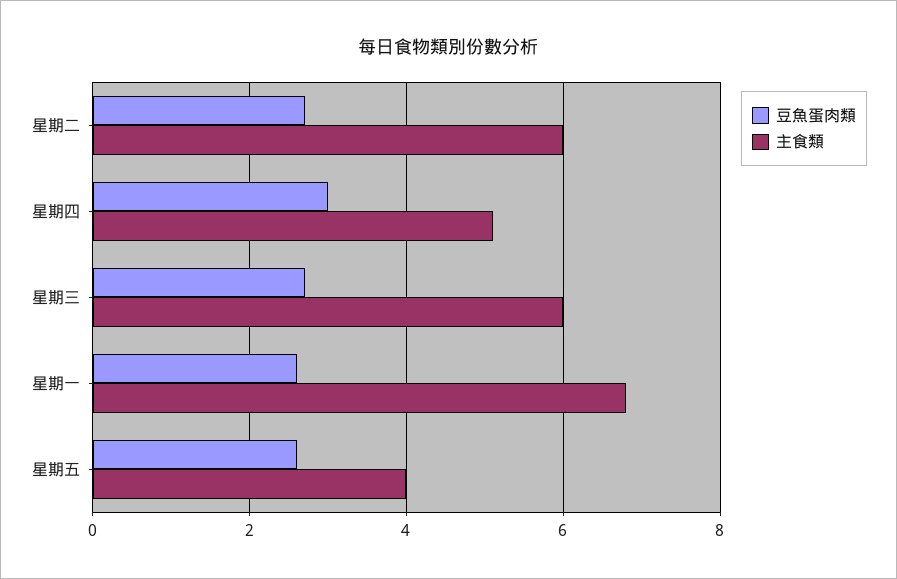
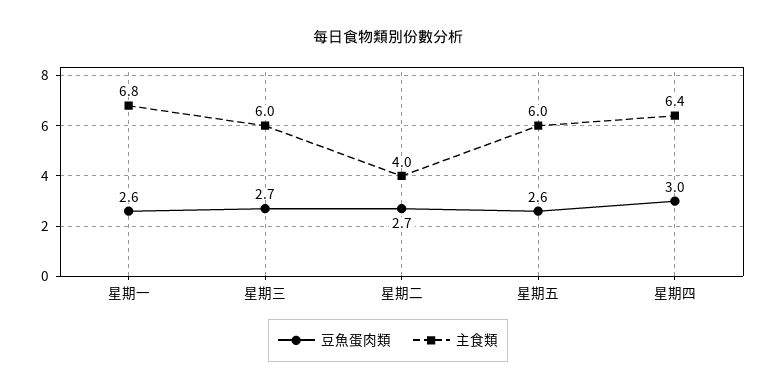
  {
    "豆魚蛋肉類": {
      "星期二": 2.7,
      "星期四": 3,
      "星期三": 2.7,
      "星期一": 2.6,
      "星期五": 2.6
    },
    "主食類": {
-     "星期二": 6,
+     "星期二": 4,
-     "星期四": 5,
+     "星期四": 6.4,
      "星期三": 6,
      "星期一": 6.8,
-     "星期五": 4
+     "星期五": 6
    }
  }

